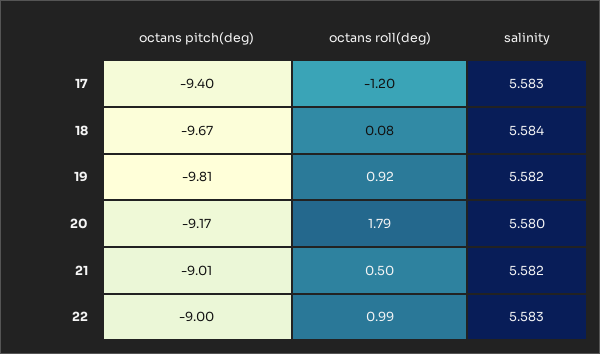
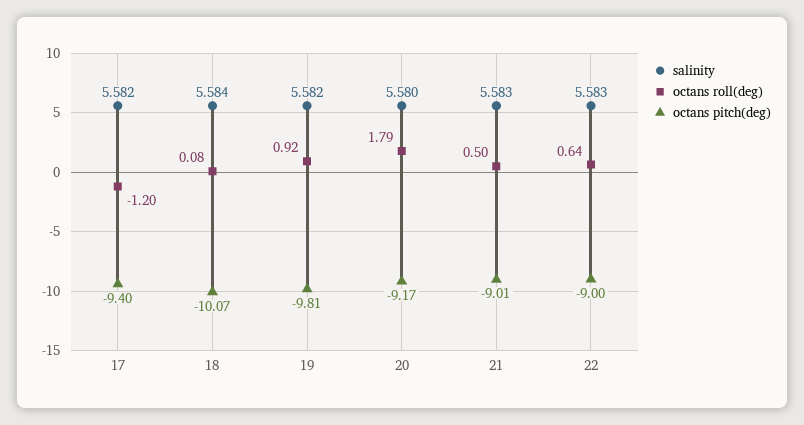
  {
    "octans pitch(deg)": {
      "17": -9.4,
-     "18": -9.67,
+     "18": -10.07,
      "19": -9.81,
      "20": -9.17,
      "21": -9.01,
      "22": -9
    },
    "octans roll(deg)": {
      "17": -1.2,
      "18": 0.08,
      "19": 0.92,
      "20": 1.79,
      "21": 0.5,
-     "22": 0.99
+     "22": 0.64
    },
    "salinity": {
-     "17": 5.583,
+     "17": 5.582,
      "18": 5.584,
      "19": 5.582,
      "20": 5.58,
-     "21": 5.582,
+     "21": 5.583,
      "22": 5.583
    }
  }

